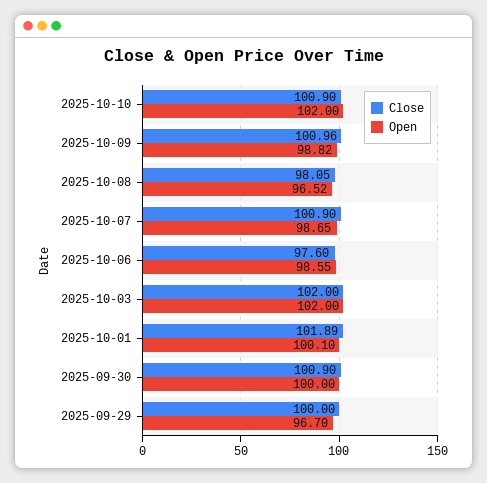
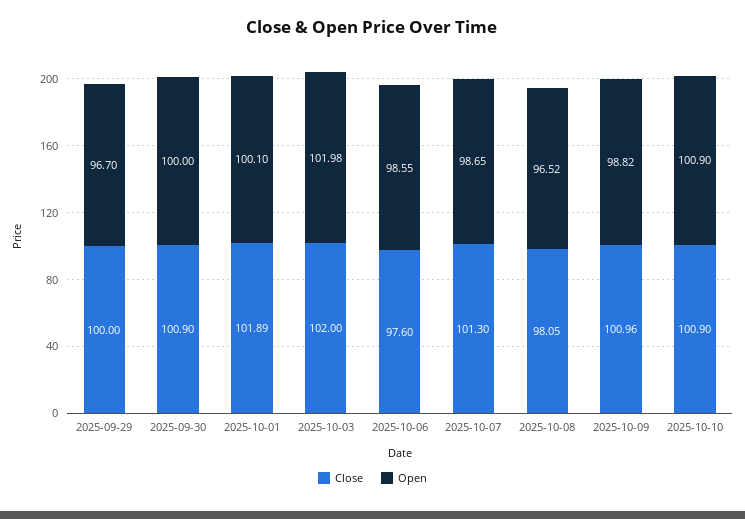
  {
    "Close": {
      "2025-10-10": 100.9,
      "2025-10-09": 100.96,
      "2025-10-08": 98.05,
-     "2025-10-07": 100.9,
+     "2025-10-07": 101.3,
      "2025-10-06": 97.6,
      "2025-10-03": 102,
      "2025-10-01": 101.89,
      "2025-09-30": 100.9,
      "2025-09-29": 100
    },
    "Open": {
-     "2025-10-10": 102,
+     "2025-10-10": 100.9,
      "2025-10-09": 98.82,
      "2025-10-08": 96.52,
      "2025-10-07": 98.65,
      "2025-10-06": 98.55,
-     "2025-10-03": 102,
+     "2025-10-03": 101.98,
      "2025-10-01": 100.1,
      "2025-09-30": 100,
      "2025-09-29": 96.7
    }
  }

